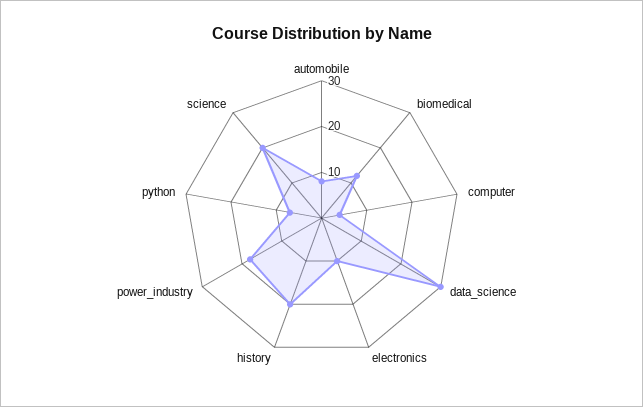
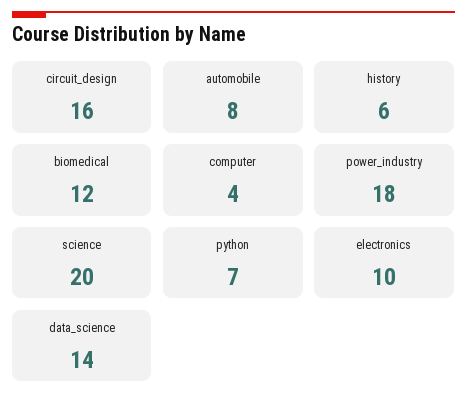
  {
    "automobile": 8,
    "biomedical": 12,
    "computer": 4,
-   "data_science": 30,
+   "data_science": 14,
    "electronics": 10,
-   "history": 20,
+   "history": 6,
    "power_industry": 18,
    "python": 7,
-   "science": 20
+   "science": 20,
+   "circuit_design": 16
  }

